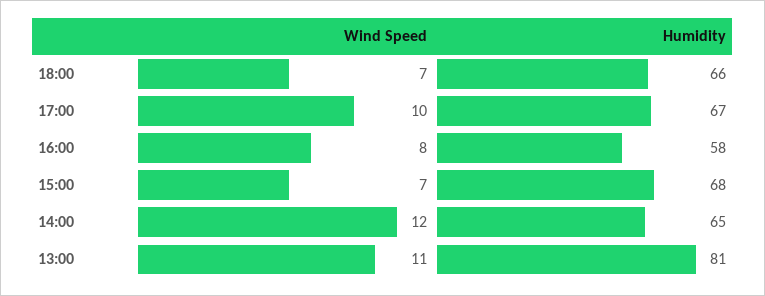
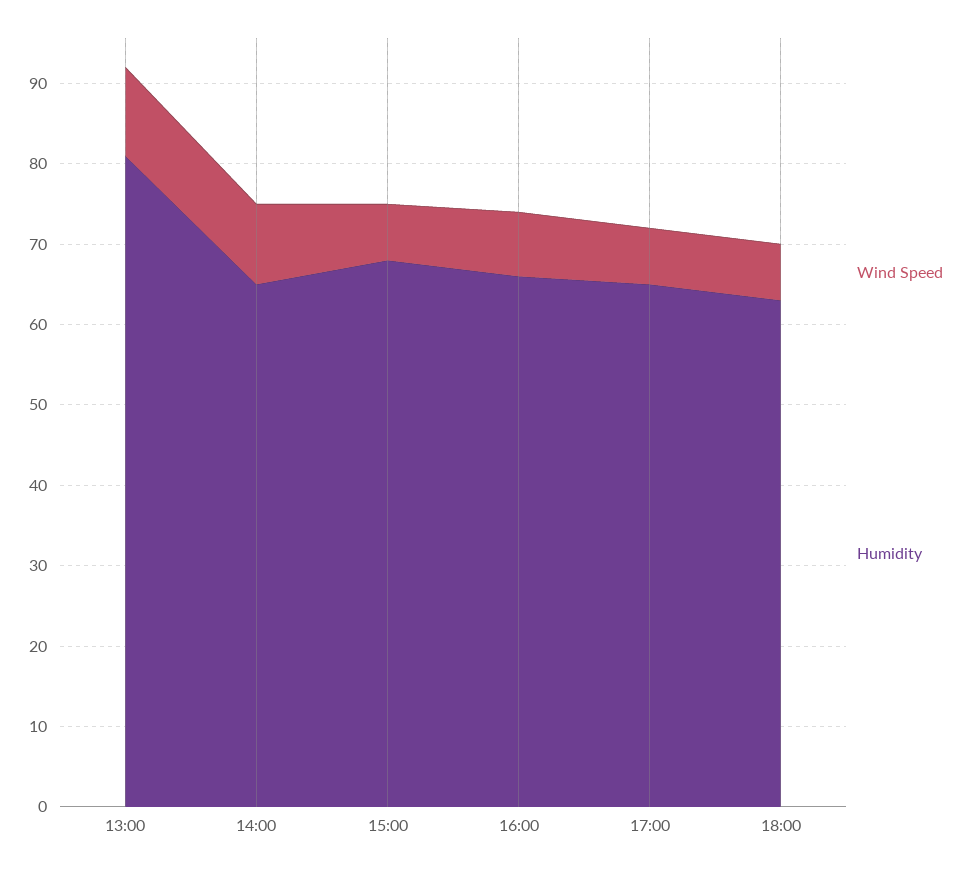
  {
    "Wind Speed": {
      "18:00": 7,
-     "17:00": 10,
+     "17:00": 7,
      "16:00": 8,
      "15:00": 7,
-     "14:00": 12,
+     "14:00": 10,
      "13:00": 11
    },
    "Humidity": {
-     "18:00": 66,
+     "18:00": 63,
-     "17:00": 67,
+     "17:00": 65,
-     "16:00": 58,
+     "16:00": 66,
      "15:00": 68,
      "14:00": 65,
      "13:00": 81
    }
  }

